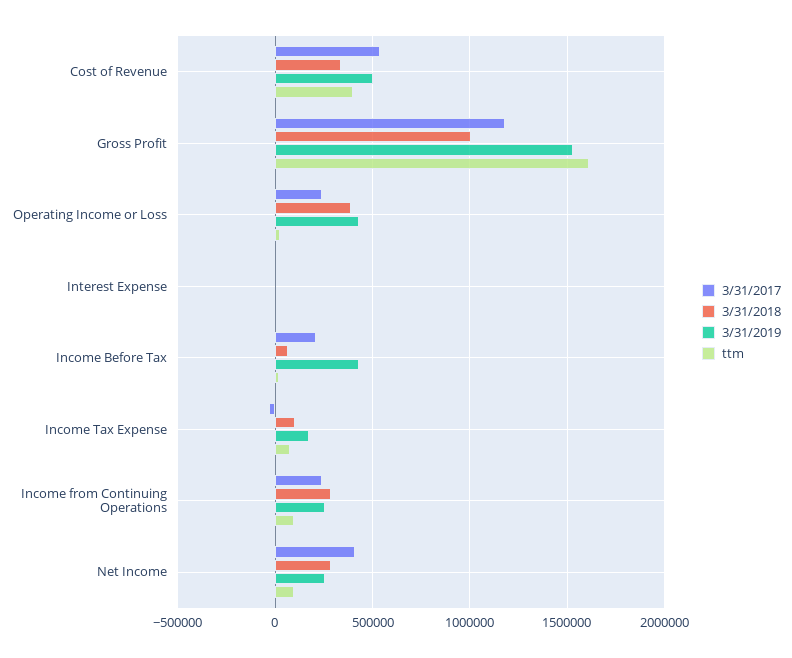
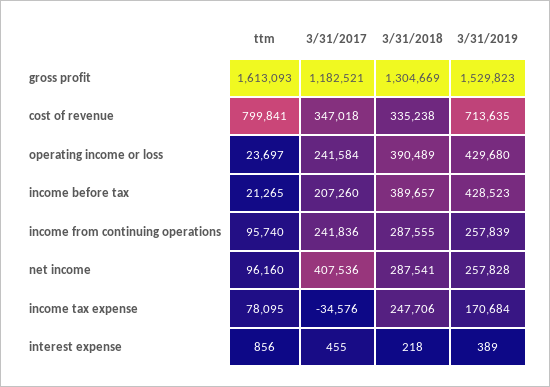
  {
    "3/31/2017": {
-     "Cost of Revenue": 550000,
+     "Cost of Revenue": 347018,
      "Gross Profit": 1182521,
      "Operating Income or Loss": 241584,
      "Interest Expense": 455,
      "Income Before Tax": 207260,
      "Income Tax Expense": -34576,
      "Income from Continuing Operations": 241836,
      "Net Income": 407536
    },
    "3/31/2018": {
      "Cost of Revenue": 335238,
-     "Gross Profit": 1000000,
+     "Gross Profit": 1304669,
      "Operating Income or Loss": 390489,
      "Interest Expense": 218,
-     "Income Before Tax": 50000,
+     "Income Before Tax": 389657,
-     "Income Tax Expense": 100000,
+     "Income Tax Expense": 247706,
      "Income from Continuing Operations": 287555,
      "Net Income": 287541
    },
    "3/31/2019": {
-     "Cost of Revenue": 500000,
+     "Cost of Revenue": 713635,
      "Gross Profit": 1529823,
      "Operating Income or Loss": 429680,
      "Interest Expense": 389,
      "Income Before Tax": 428523,
      "Income Tax Expense": 170684,
      "Income from Continuing Operations": 257839,
      "Net Income": 257828
    },
    "ttm": {
-     "Cost of Revenue": 400000,
+     "Cost of Revenue": 799841,
      "Gross Profit": 1613093,
      "Operating Income or Loss": 23697,
      "Interest Expense": 856,
      "Income Before Tax": 21265,
      "Income Tax Expense": 78095,
      "Income from Continuing Operations": 95740,
      "Net Income": 96160
    }
  }

